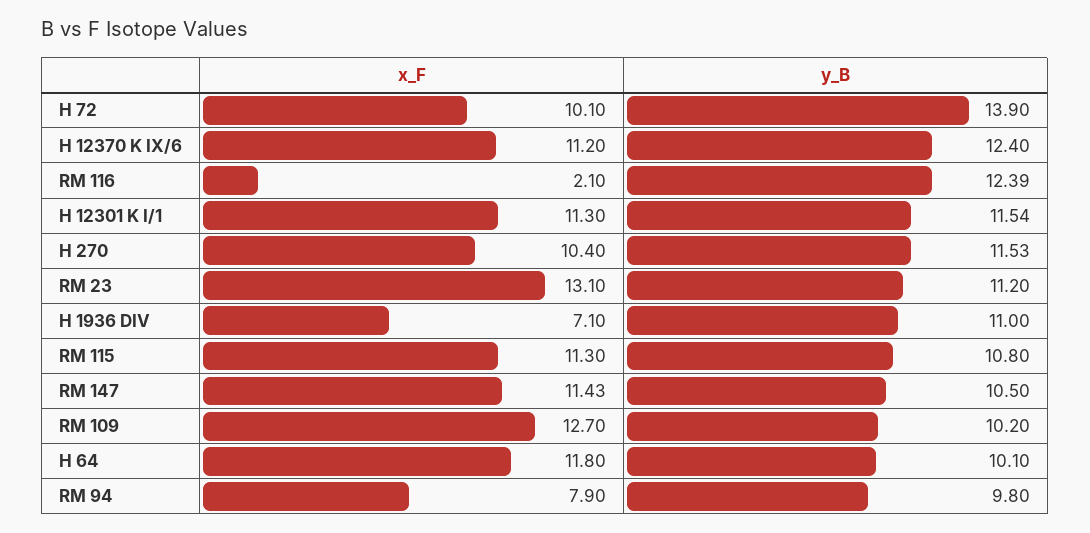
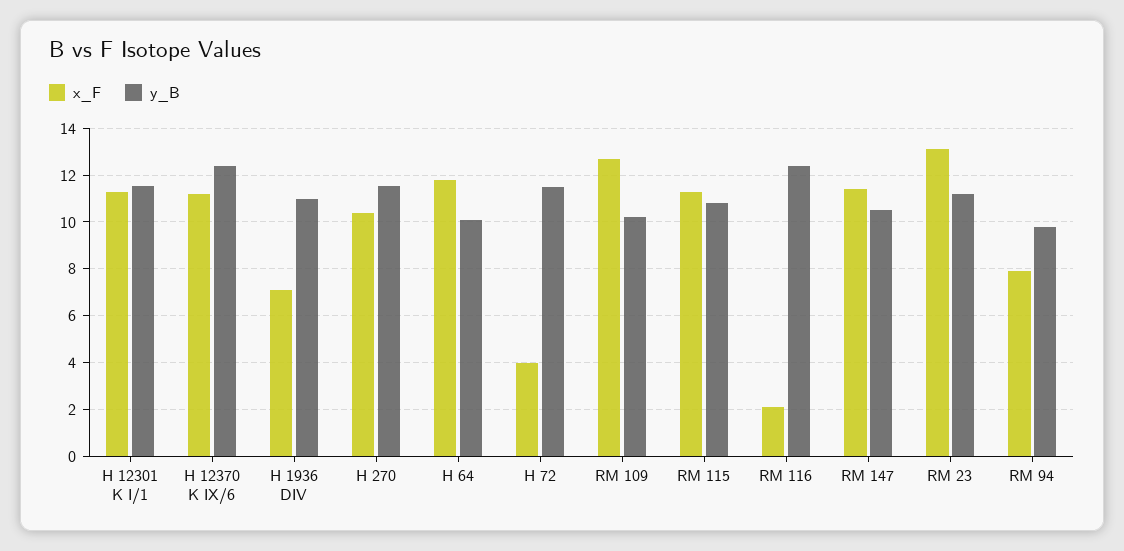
  {
    "x_F": {
-     "H 72": 10.1,
+     "H 72": 4,
      "H 12370 K IX/6": 11.2,
      "RM 116": 2.1,
      "H 12301 K I/1": 11.3,
      "H 270": 10.4,
      "RM 23": 13.1,
      "H 1936 DIV": 7.1,
      "RM 115": 11.3,
      "RM 147": 11.43,
      "RM 109": 12.7,
      "H 64": 11.8,
      "RM 94": 7.9
    },
    "y_B": {
-     "H 72": 13.9,
+     "H 72": 11.5,
      "H 12370 K IX/6": 12.4,
      "RM 116": 12.39,
      "H 12301 K I/1": 11.54,
      "H 270": 11.53,
      "RM 23": 11.2,
      "H 1936 DIV": 11,
      "RM 115": 10.8,
      "RM 147": 10.5,
      "RM 109": 10.2,
      "H 64": 10.1,
      "RM 94": 9.8
    }
  }

